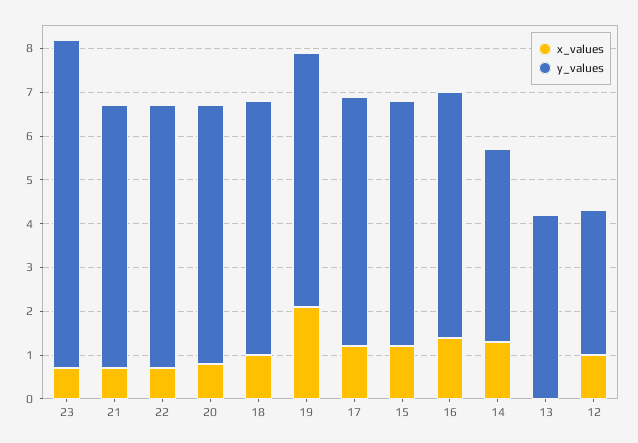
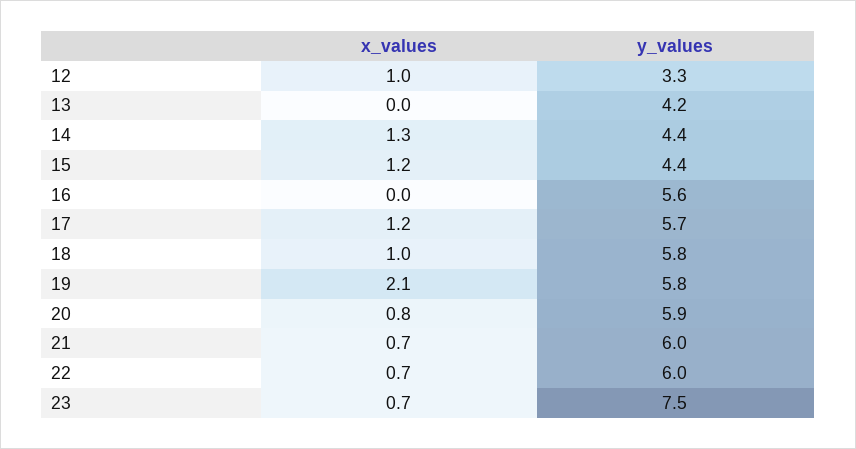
  {
    "x_values": {
      "23": 0.7,
      "21": 0.7,
      "22": 0.7,
      "20": 0.8,
      "18": 1,
      "19": 2.1,
      "17": 1.2,
      "15": 1.2,
-     "16": 1.5,
+     "16": 0,
      "14": 1.3,
      "13": 0,
      "12": 1
    },
    "y_values": {
      "23": 7.5,
      "21": 6,
      "22": 6,
      "20": 5.9,
      "18": 5.8,
      "19": 5.8,
      "17": 5.7,
-     "15": 5.5,
+     "15": 4.4,
      "16": 5.6,
      "14": 4.4,
      "13": 4.2,
      "12": 3.3
    }
  }

